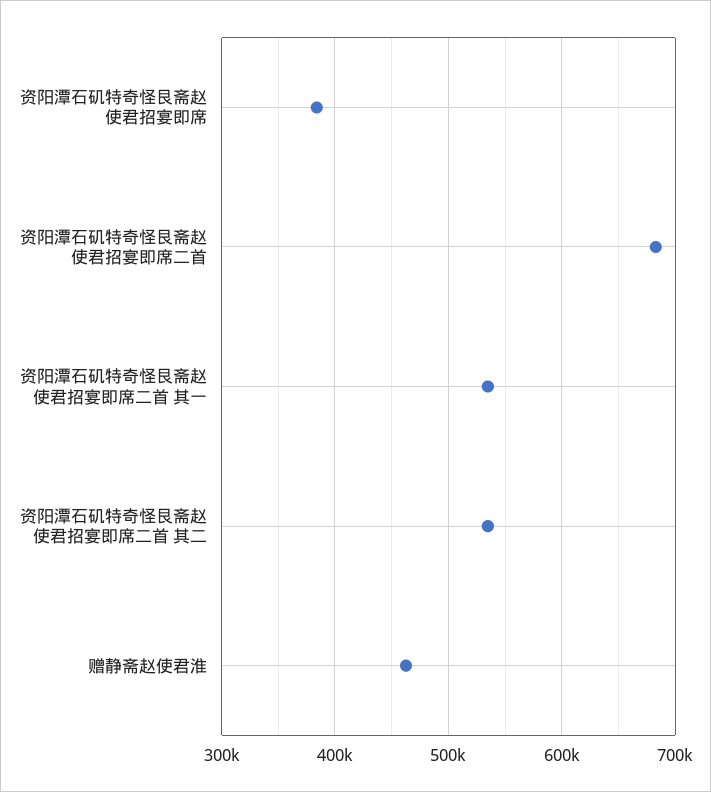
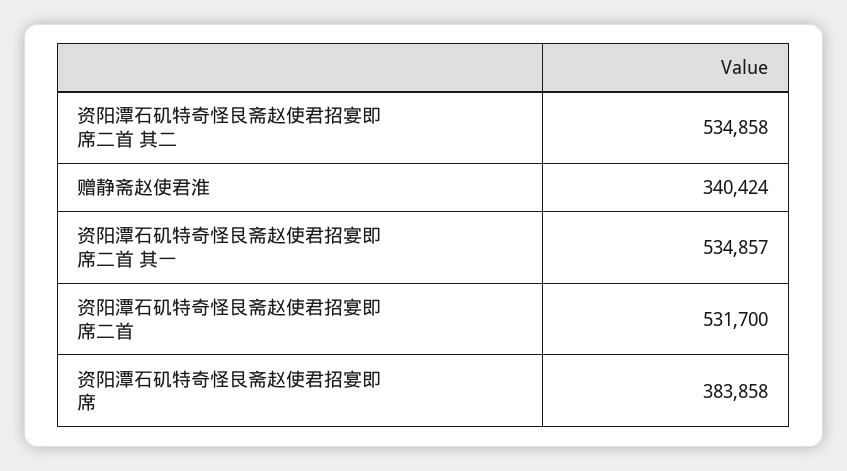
  {
    "资阳潭石矶特奇怪艮斋赵使君招宴即席": 383858,
-   "资阳潭石矶特奇怪艮斋赵使君招宴即席二首": 680000,
+   "资阳潭石矶特奇怪艮斋赵使君招宴即席二首": 531700,
    "资阳潭石矶特奇怪艮斋赵使君招宴即席二首 其一": 534857,
    "资阳潭石矶特奇怪艮斋赵使君招宴即席二首 其二": 534858,
-   "赠静斋赵使君淮": 460000
+   "赠静斋赵使君淮": 340424
  }

